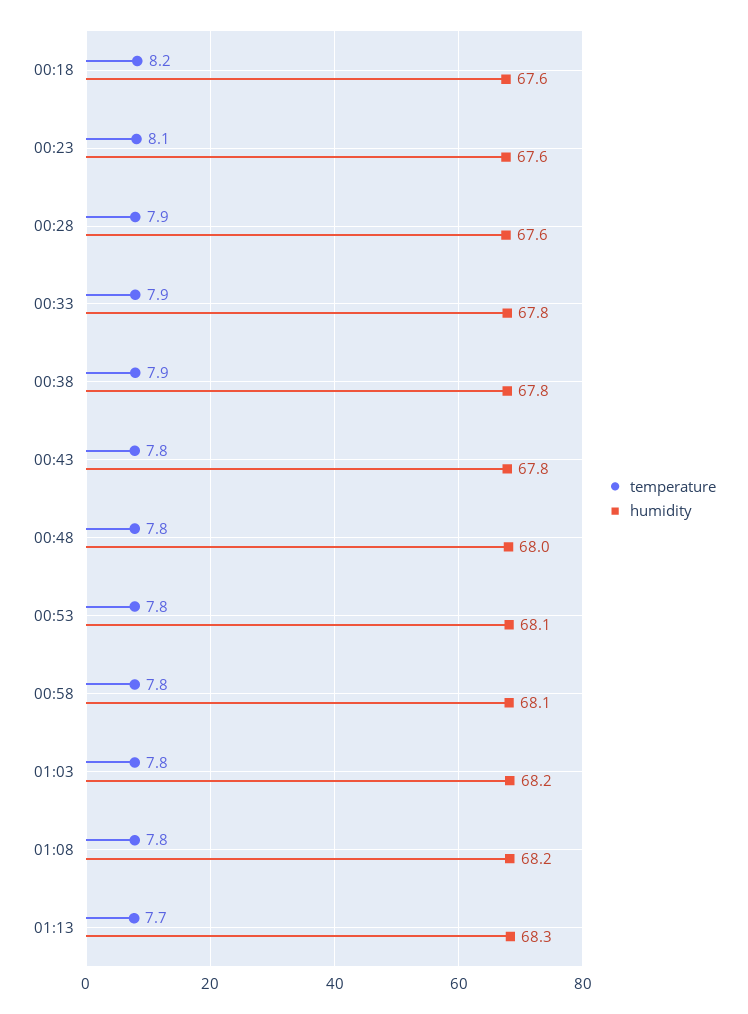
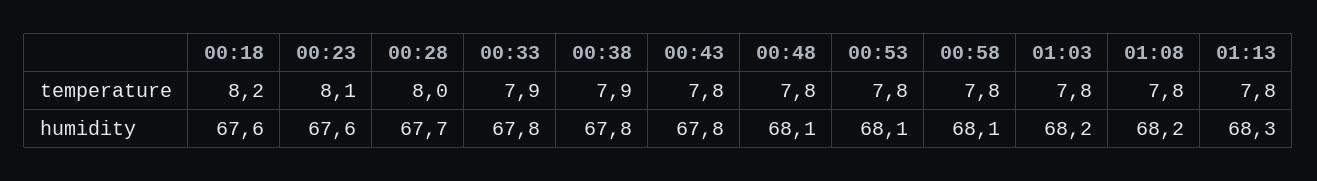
  {
    "temperature": {
      "00:18": 8.2,
      "00:23": 8.1,
-     "00:28": 7.9,
+     "00:28": 8,
      "00:33": 7.9,
      "00:38": 7.9,
      "00:43": 7.8,
      "00:48": 7.8,
      "00:53": 7.8,
      "00:58": 7.8,
      "01:03": 7.8,
      "01:08": 7.8,
-     "01:13": 7.7
+     "01:13": 7.8
    },
    "humidity": {
      "00:18": 67.6,
      "00:23": 67.6,
-     "00:28": 67.6,
+     "00:28": 67.7,
      "00:33": 67.8,
      "00:38": 67.8,
      "00:43": 67.8,
-     "00:48": 68,
+     "00:48": 68.1,
      "00:53": 68.1,
      "00:58": 68.1,
      "01:03": 68.2,
      "01:08": 68.2,
      "01:13": 68.3
    }
  }

